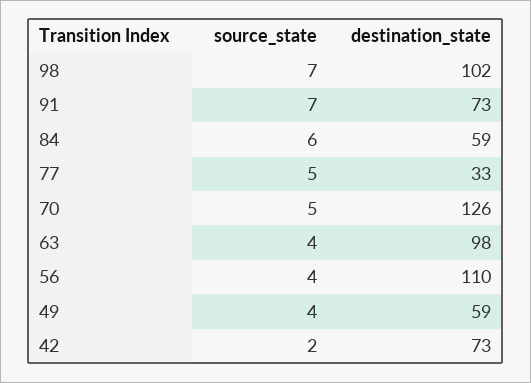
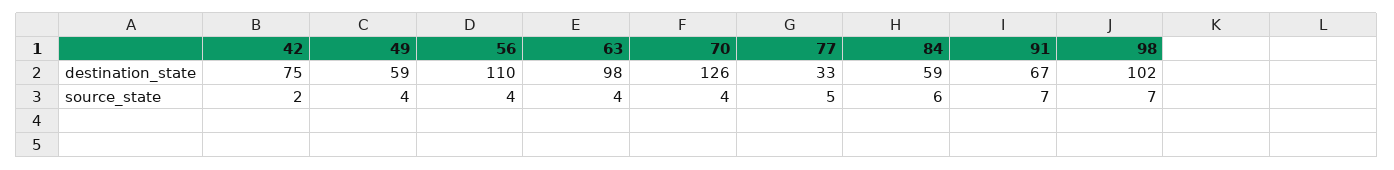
  {
    "source_state": {
      "98": 7,
      "91": 7,
      "84": 6,
      "77": 5,
-     "70": 5,
+     "70": 4,
      "63": 4,
      "56": 4,
      "49": 4,
      "42": 2
    },
    "destination_state": {
      "98": 102,
-     "91": 73,
+     "91": 67,
      "84": 59,
      "77": 33,
      "70": 126,
      "63": 98,
      "56": 110,
      "49": 59,
-     "42": 73
+     "42": 75
    }
  }

